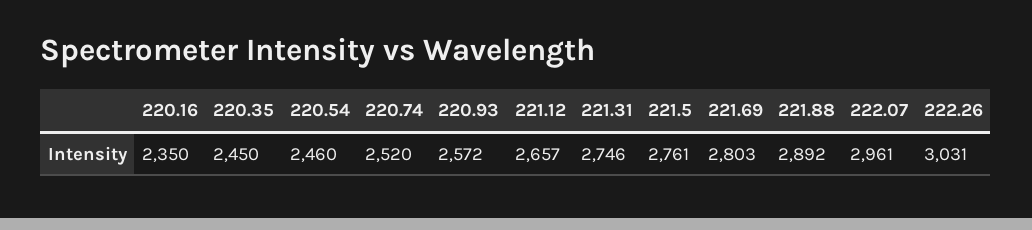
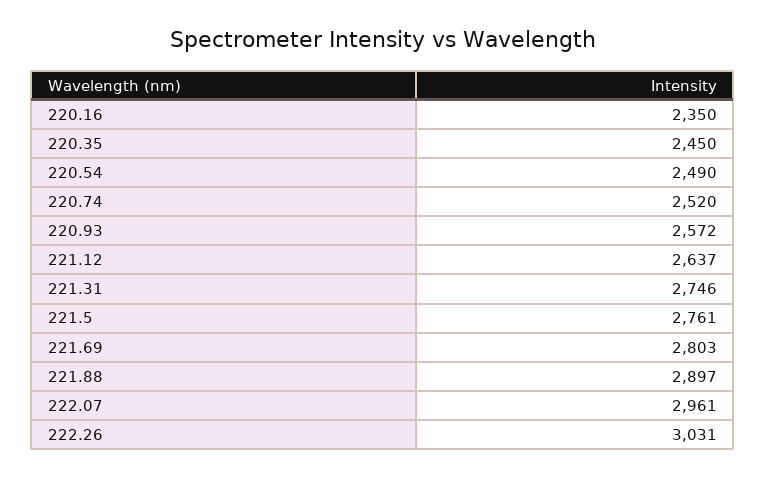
  {
    "220.16": 2350,
    "220.35": 2450,
-   "220.54": 2460,
+   "220.54": 2490,
    "220.74": 2520,
    "220.93": 2572,
-   "221.12": 2657,
+   "221.12": 2637,
    "221.31": 2746,
    "221.5": 2761,
    "221.69": 2803,
-   "221.88": 2892,
+   "221.88": 2897,
    "222.07": 2961,
    "222.26": 3031
  }

